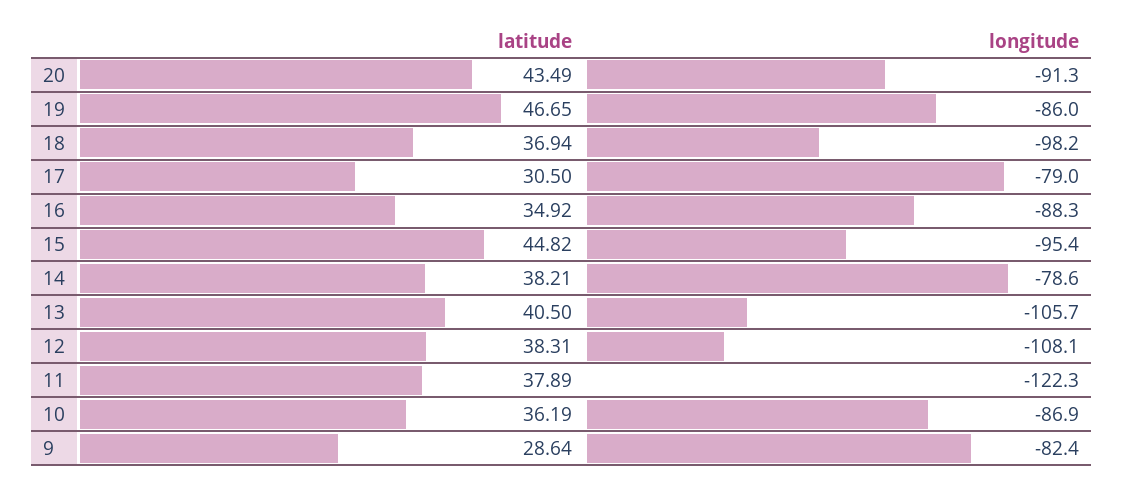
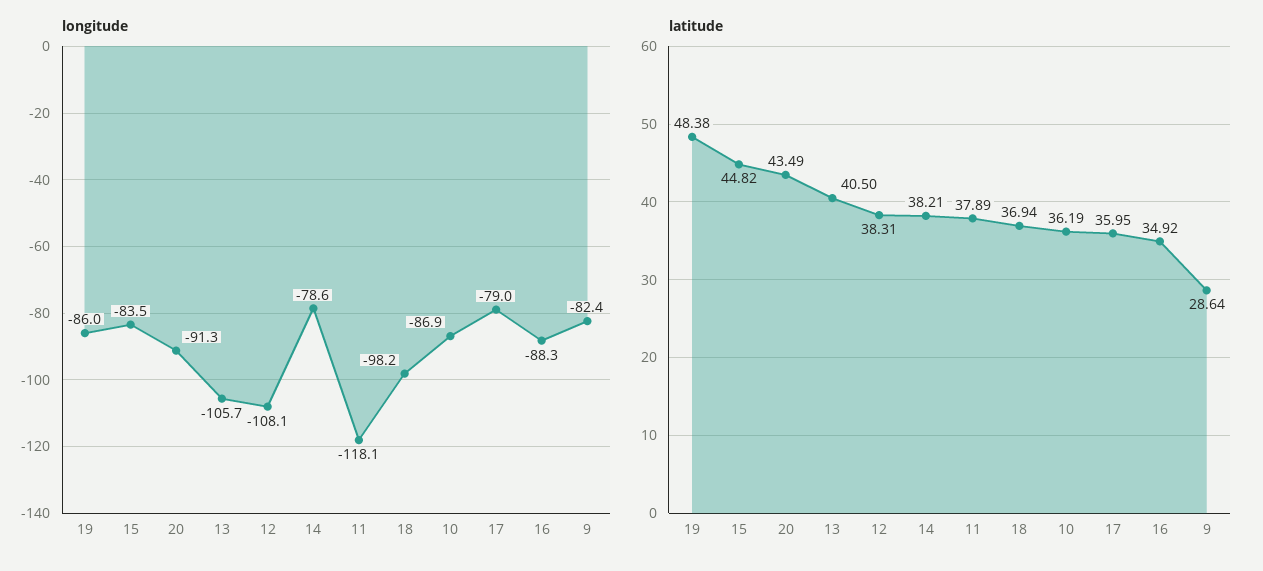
  {
    "latitude": {
      "20": 43.49,
-     "19": 46.65,
+     "19": 48.38,
      "18": 36.94,
-     "17": 30.5,
+     "17": 35.95,
      "16": 34.92,
      "15": 44.82,
      "14": 38.21,
      "13": 40.5,
      "12": 38.31,
      "11": 37.89,
      "10": 36.19,
      "9": 28.64
    },
    "longitude": {
      "20": -91.3,
      "19": -86,
      "18": -98.2,
      "17": -79,
      "16": -88.3,
-     "15": -95.4,
+     "15": -83.5,
      "14": -78.6,
      "13": -105.7,
      "12": -108.1,
-     "11": -122.3,
+     "11": -118.1,
      "10": -86.9,
      "9": -82.4
    }
  }

